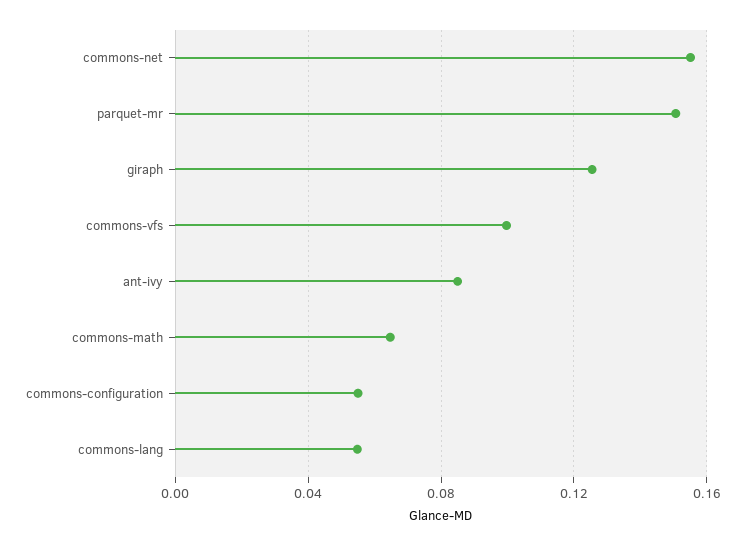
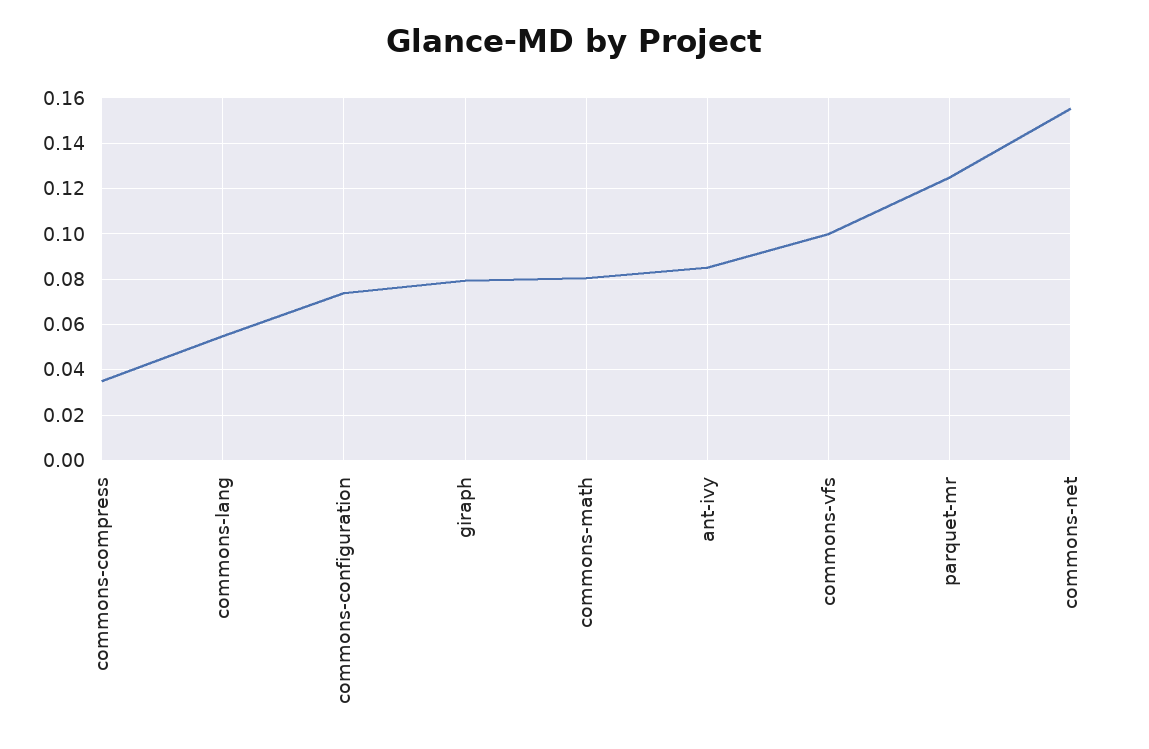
  {
    "commons-net": 0.155,
-   "parquet-mr": 0.15,
+   "parquet-mr": 0.125,
-   "giraph": 0.125,
+   "giraph": 0.08,
    "commons-vfs": 0.1,
    "ant-ivy": 0.085,
-   "commons-math": 0.065,
+   "commons-math": 0.08,
-   "commons-configuration": 0.055,
+   "commons-configuration": 0.075,
-   "commons-lang": 0.055
+   "commons-lang": 0.055,
+   "commons-compress": 0.035
  }

